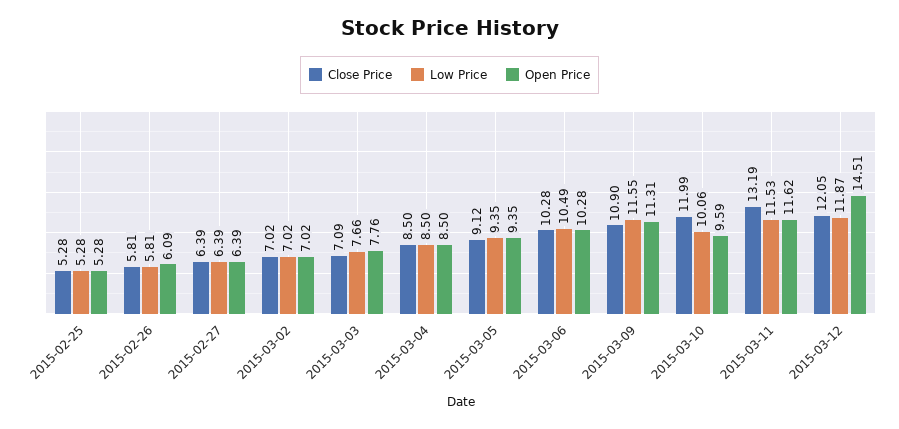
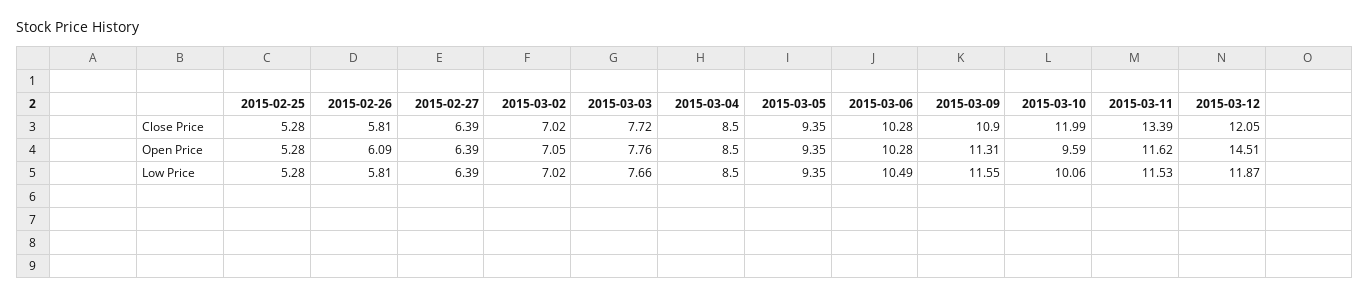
  {
    "Close Price": {
      "2015-02-25": 5.28,
      "2015-02-26": 5.81,
      "2015-02-27": 6.39,
      "2015-03-02": 7.02,
-     "2015-03-03": 7.09,
+     "2015-03-03": 7.72,
      "2015-03-04": 8.5,
-     "2015-03-05": 9.12,
+     "2015-03-05": 9.35,
      "2015-03-06": 10.28,
      "2015-03-09": 10.9,
      "2015-03-10": 11.99,
-     "2015-03-11": 13.19,
+     "2015-03-11": 13.39,
      "2015-03-12": 12.05
    },
    "Low Price": {
      "2015-02-25": 5.28,
      "2015-02-26": 5.81,
      "2015-02-27": 6.39,
      "2015-03-02": 7.02,
      "2015-03-03": 7.66,
      "2015-03-04": 8.5,
      "2015-03-05": 9.35,
      "2015-03-06": 10.49,
      "2015-03-09": 11.55,
      "2015-03-10": 10.06,
      "2015-03-11": 11.53,
      "2015-03-12": 11.87
    },
    "Open Price": {
      "2015-02-25": 5.28,
      "2015-02-26": 6.09,
      "2015-02-27": 6.39,
-     "2015-03-02": 7.02,
+     "2015-03-02": 7.05,
      "2015-03-03": 7.76,
      "2015-03-04": 8.5,
      "2015-03-05": 9.35,
      "2015-03-06": 10.28,
      "2015-03-09": 11.31,
      "2015-03-10": 9.59,
      "2015-03-11": 11.62,
      "2015-03-12": 14.51
    }
  }

